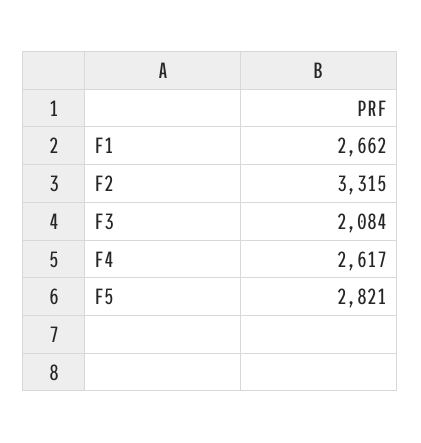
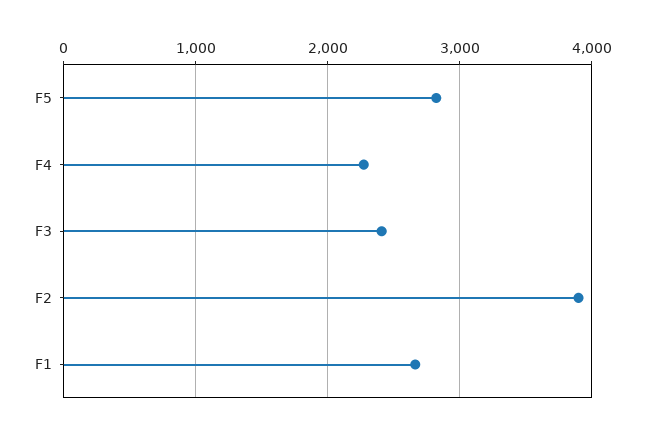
  {
    "F1": 2662,
-   "F2": 3315,
+   "F2": 3900,
-   "F3": 2084,
+   "F3": 2400,
-   "F4": 2617,
+   "F4": 2300,
    "F5": 2821
  }

